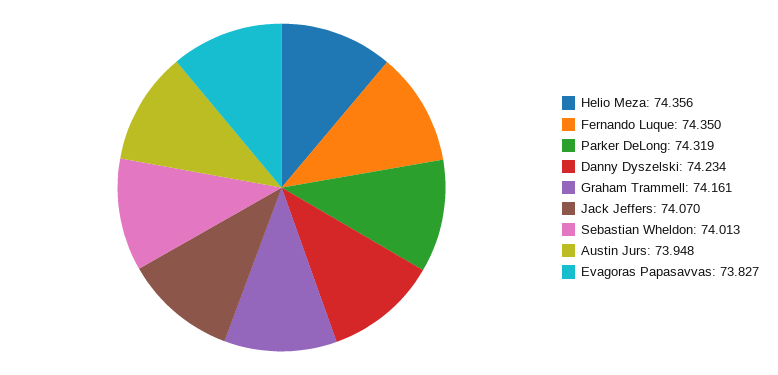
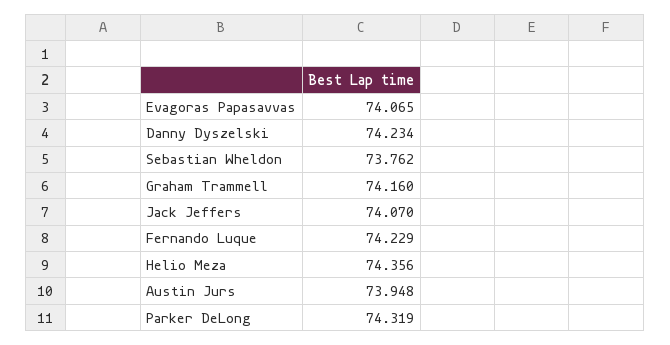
  {
    "Helio Meza": 74.356,
-   "Fernando Luque": 74.35,
+   "Fernando Luque": 74.229,
    "Parker DeLong": 74.319,
    "Danny Dyszelski": 74.234,
-   "Graham Trammell": 74.161,
+   "Graham Trammell": 74.16,
    "Jack Jeffers": 74.07,
-   "Sebastian Wheldon": 74.013,
+   "Sebastian Wheldon": 73.762,
    "Austin Jurs": 73.948,
-   "Evagoras Papasavvas": 73.827
+   "Evagoras Papasavvas": 74.065
  }

